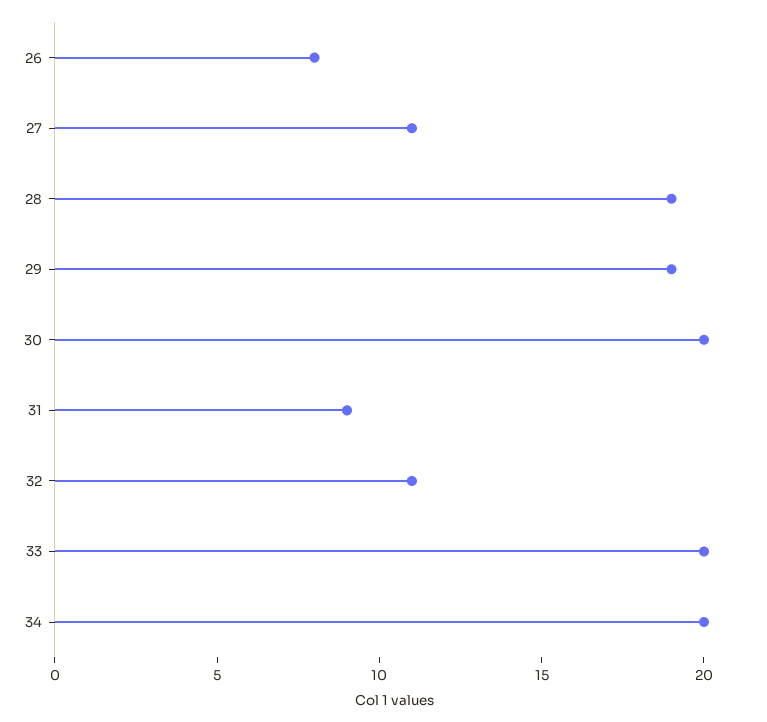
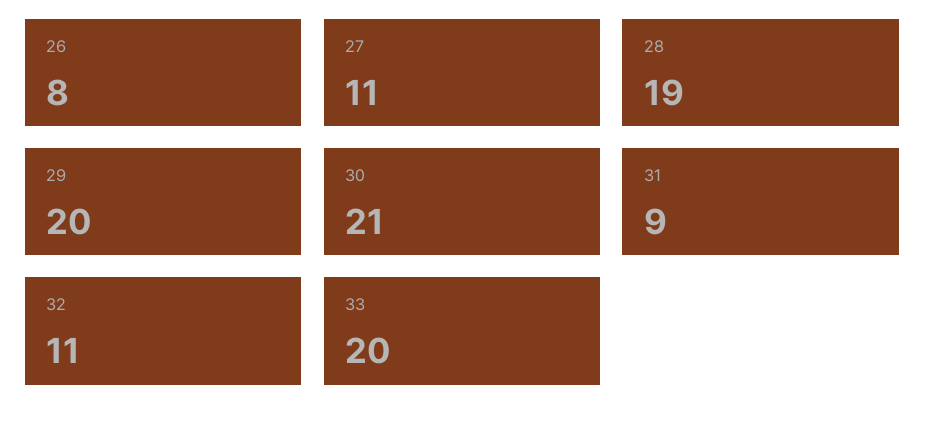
  {
    "26": 8,
    "27": 11,
    "28": 19,
-   "29": 19,
+   "29": 20,
-   "30": 20,
+   "30": 21,
    "31": 9,
    "32": 11,
-   "33": 20,
+   "33": 20
-   "34": 20
  }

